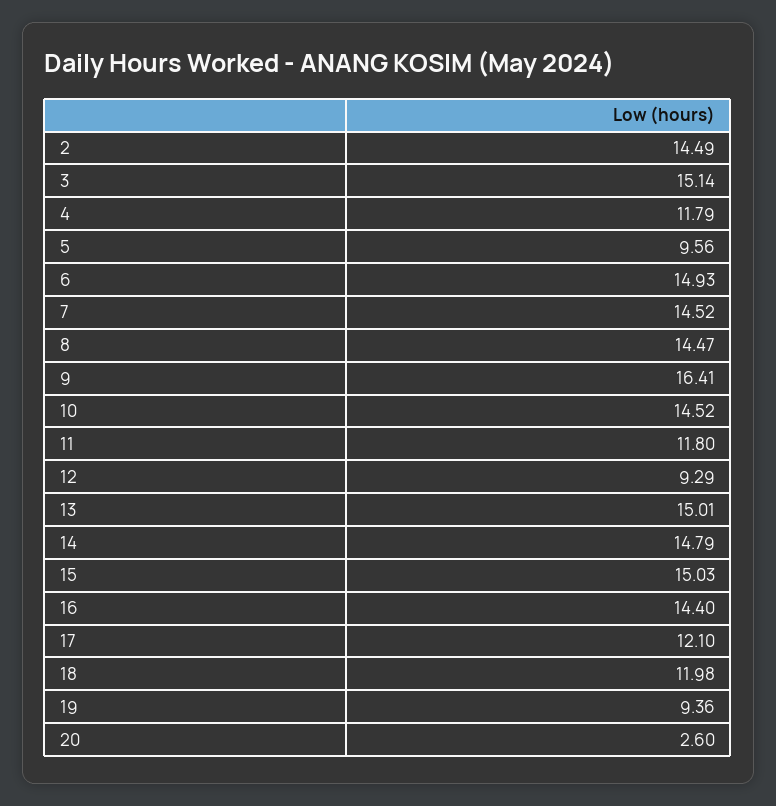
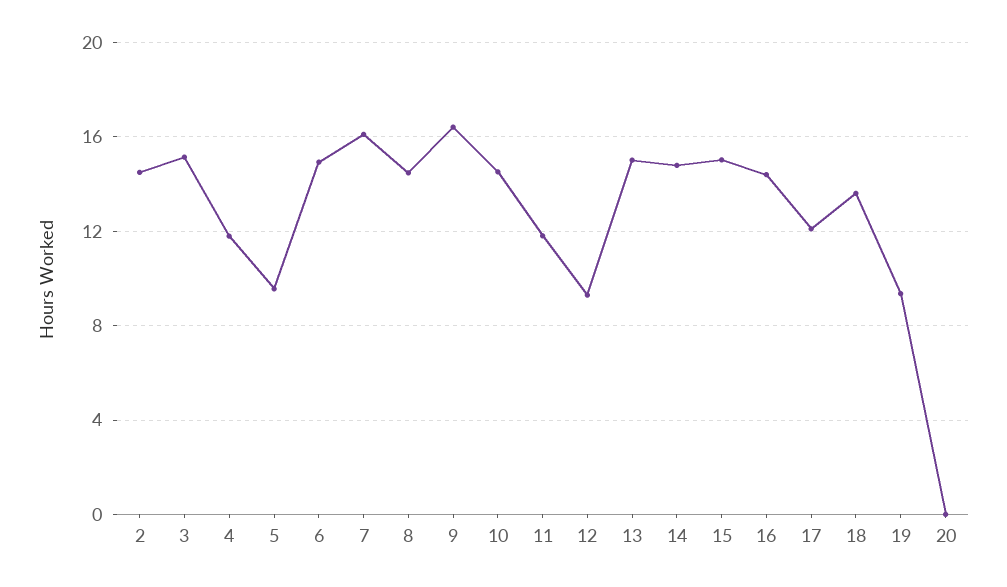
  {
    "2": 14.49,
    "3": 15.14,
    "4": 11.79,
    "5": 9.56,
    "6": 14.93,
-   "7": 14.52,
+   "7": 16,
    "8": 14.47,
    "9": 16.41,
    "10": 14.52,
    "11": 11.8,
    "12": 9.29,
    "13": 15.01,
    "14": 14.79,
    "15": 15.03,
    "16": 14.4,
    "17": 12.1,
-   "18": 11.98,
+   "18": 13.5,
    "19": 9.36,
-   "20": 2.6
+   "20": 0
  }

